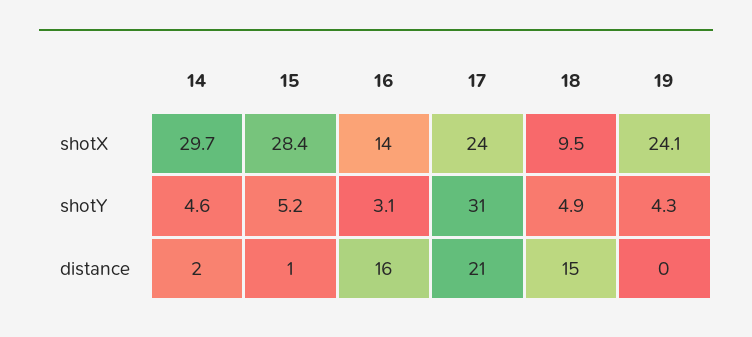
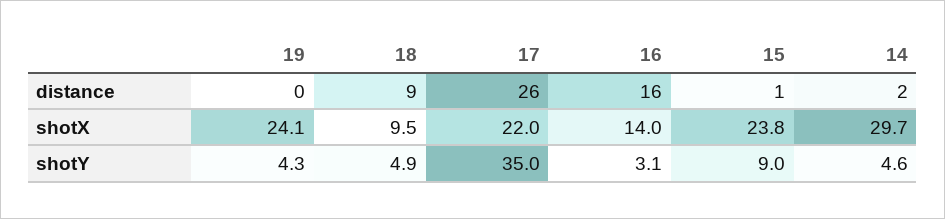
  {
    "14": {
      "shotX": 29.7,
      "shotY": 4.6,
      "distance": 2
    },
    "15": {
-     "shotX": 28.4,
+     "shotX": 23.8,
-     "shotY": 5.2,
+     "shotY": 9,
      "distance": 1
    },
    "16": {
      "shotX": 14,
      "shotY": 3.1,
      "distance": 16
    },
    "17": {
-     "shotX": 24,
+     "shotX": 22,
-     "shotY": 31,
+     "shotY": 35,
-     "distance": 21
+     "distance": 26
    },
    "18": {
      "shotX": 9.5,
      "shotY": 4.9,
-     "distance": 15
+     "distance": 9
    },
    "19": {
      "shotX": 24.1,
      "shotY": 4.3,
      "distance": 0
    }
  }

